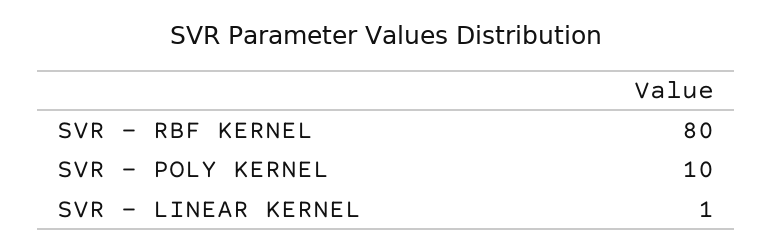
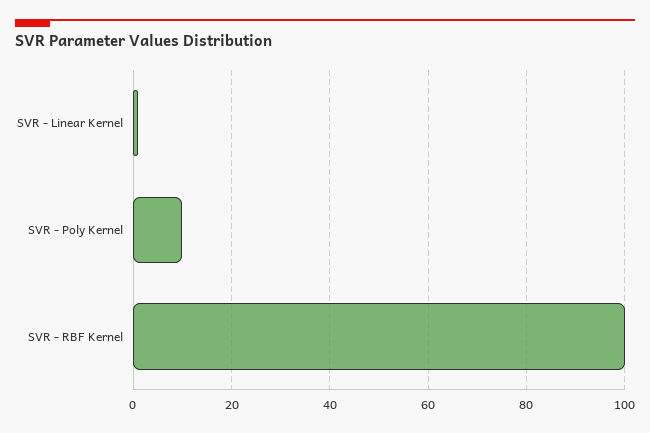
  {
-   "SVR - RBF KERNEL": 80,
+   "SVR - RBF KERNEL": 100,
    "SVR - POLY KERNEL": 10,
    "SVR - LINEAR KERNEL": 1
  }

